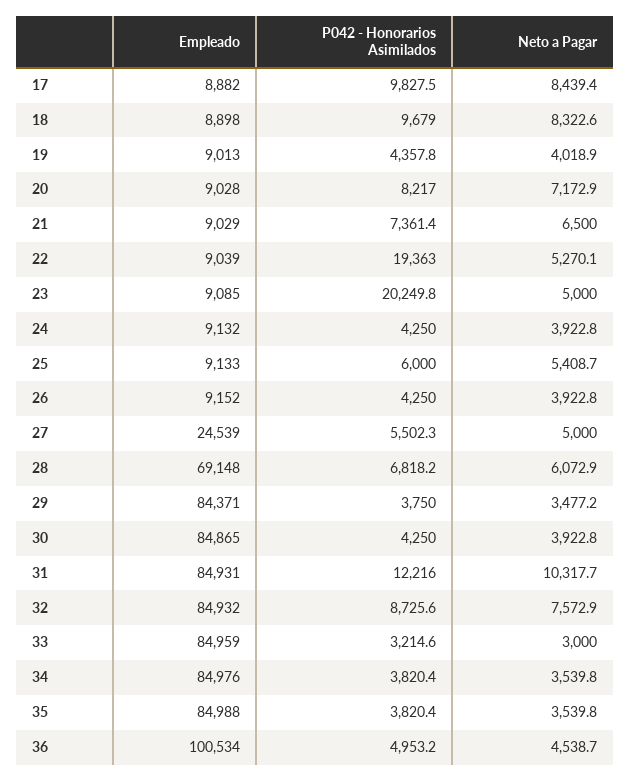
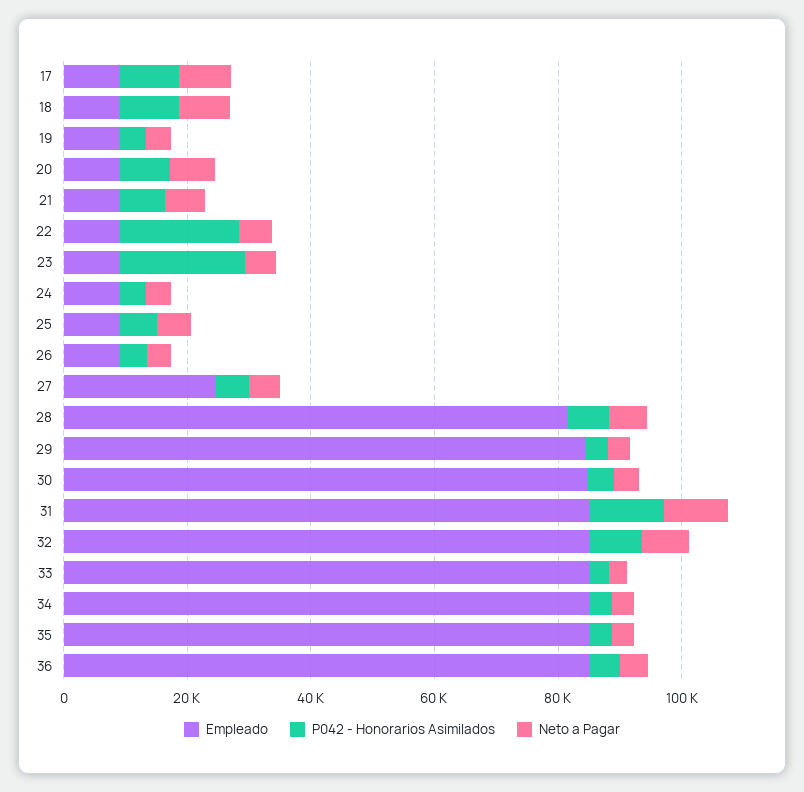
  {
    "Empleado": {
      "17": 8882,
      "18": 8898,
      "19": 9013,
      "20": 9028,
      "21": 9029,
      "22": 9039,
      "23": 9085,
      "24": 9132,
      "25": 9133,
      "26": 9152,
      "27": 24539,
-     "28": 69148,
+     "28": 80000,
      "29": 84371,
      "30": 84865,
      "31": 84931,
      "32": 84932,
      "33": 84959,
      "34": 84976,
      "35": 84988,
-     "36": 100534
+     "36": 85000
    },
    "P042 - Honorarios Asimilados": {
      "17": 9827.5,
      "18": 9679,
      "19": 4357.8,
      "20": 8217,
      "21": 7361.4,
      "22": 19363,
      "23": 20249.8,
      "24": 4250,
      "25": 6000,
      "26": 4250,
      "27": 5502.3,
      "28": 6818.2,
      "29": 3750,
      "30": 4250,
      "31": 12216,
      "32": 8725.6,
      "33": 3214.6,
      "34": 3820.4,
      "35": 3820.4,
      "36": 4953.2
    },
    "Neto a Pagar": {
      "17": 8439.4,
      "18": 8322.6,
      "19": 4018.9,
      "20": 7172.9,
      "21": 6500,
      "22": 5270.1,
      "23": 5000,
      "24": 3922.8,
      "25": 5408.7,
      "26": 3922.8,
      "27": 5000,
      "28": 6072.9,
      "29": 3477.2,
      "30": 3922.8,
      "31": 10317.7,
      "32": 7572.9,
      "33": 3000,
      "34": 3539.8,
      "35": 3539.8,
      "36": 4538.7
    }
  }

